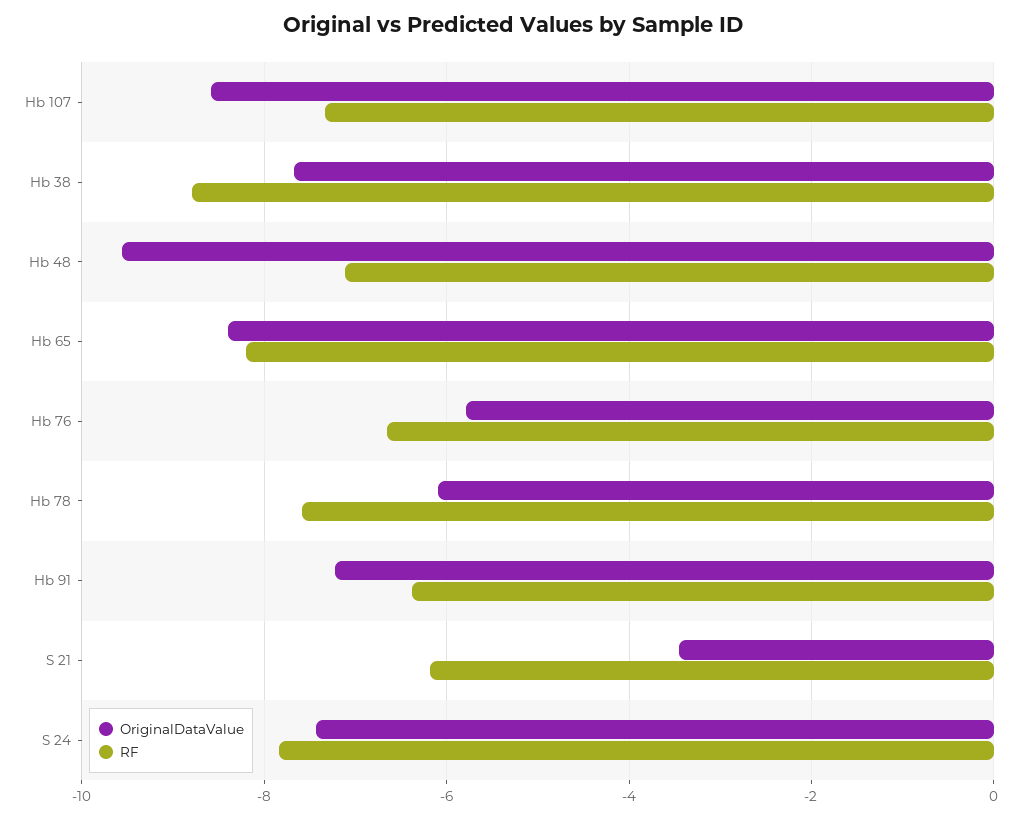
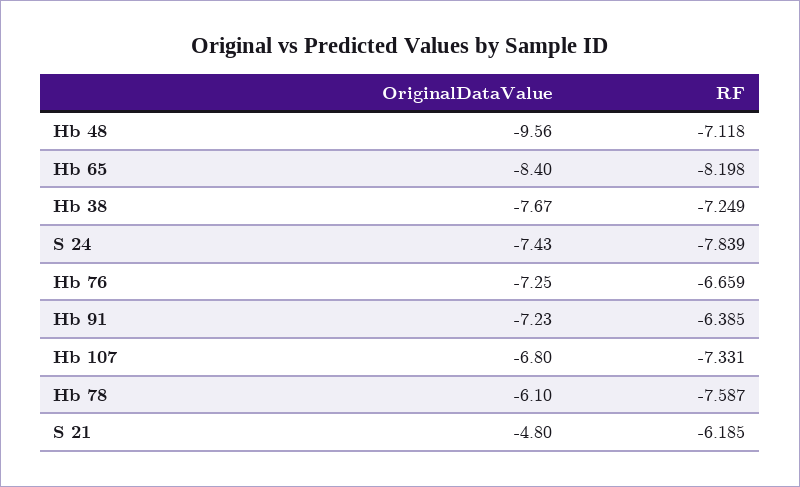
  {
    "OriginalDataValue": {
-     "Hb 107": -8.6,
+     "Hb 107": -6.8,
      "Hb 38": -7.67,
      "Hb 48": -9.56,
      "Hb 65": -8.4,
-     "Hb 76": -5.8,
+     "Hb 76": -7.25,
      "Hb 78": -6.1,
      "Hb 91": -7.23,
-     "S 21": -3.4,
+     "S 21": -4.8,
      "S 24": -7.43
    },
    "RF": {
      "Hb 107": -7.331,
-     "Hb 38": -8.8,
+     "Hb 38": -7.249,
      "Hb 48": -7.118,
      "Hb 65": -8.198,
      "Hb 76": -6.659,
      "Hb 78": -7.587,
      "Hb 91": -6.385,
      "S 21": -6.185,
      "S 24": -7.839
    }
  }

